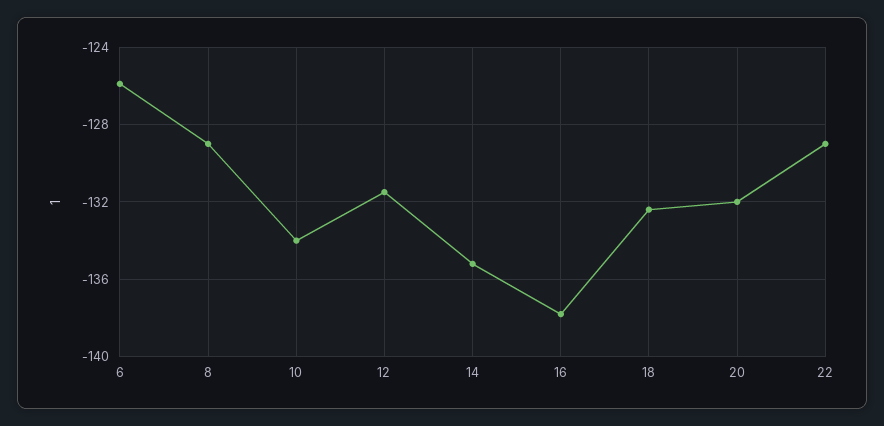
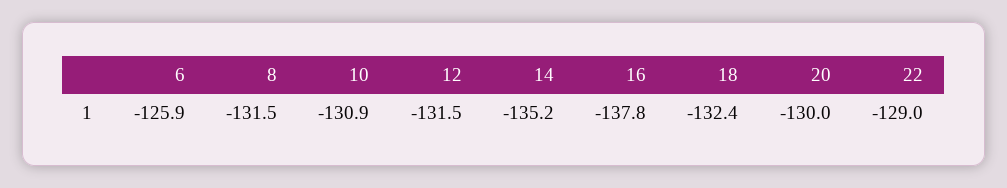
  {
    "6": -125.9,
-   "8": -129,
+   "8": -131.5,
-   "10": -134,
+   "10": -130.9,
    "12": -131.5,
    "14": -135.2,
    "16": -137.8,
    "18": -132.4,
-   "20": -132,
+   "20": -130,
    "22": -129
  }

